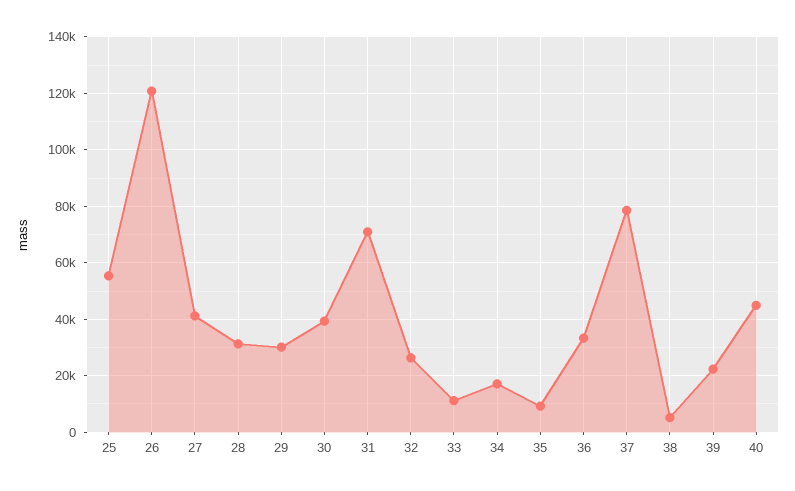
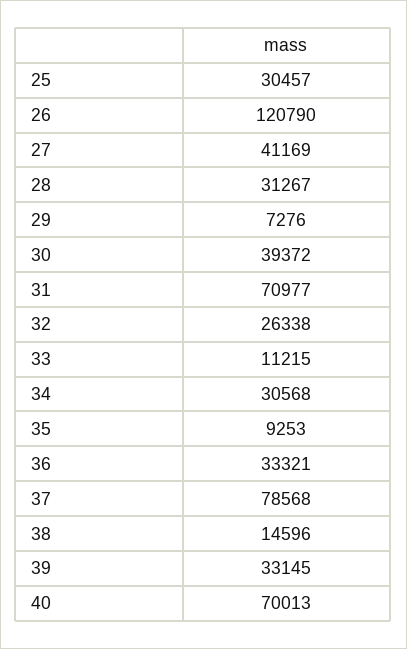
  {
-   "25": 55000,
+   "25": 30457,
    "26": 120790,
    "27": 41169,
    "28": 31267,
-   "29": 30000,
+   "29": 7276,
    "30": 39372,
    "31": 70977,
    "32": 26338,
    "33": 11215,
-   "34": 17500,
+   "34": 30568,
    "35": 9253,
    "36": 33321,
    "37": 78568,
-   "38": 5000,
+   "38": 14596,
-   "39": 22500,
+   "39": 33145,
-   "40": 45000
+   "40": 70013
  }

